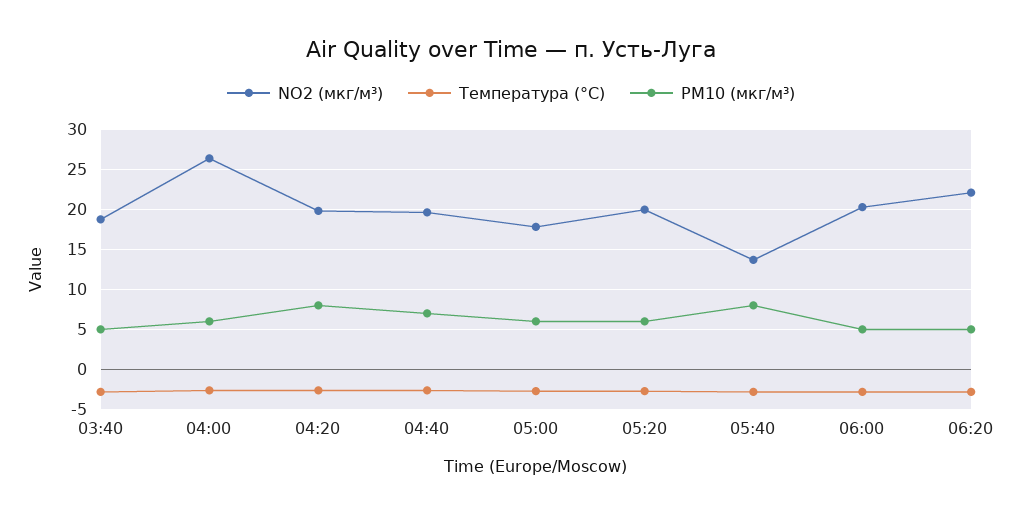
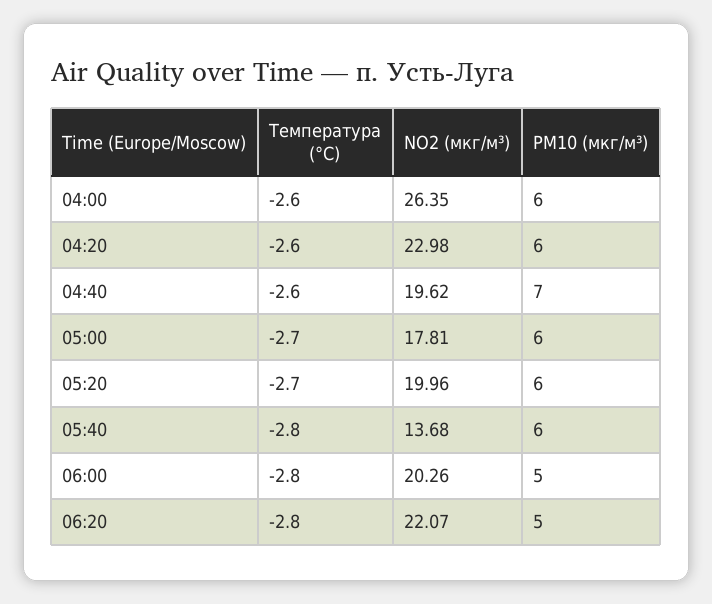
  {
    "NO2 (мкг/м³)": {
-     "03:40": 19,
      "04:00": 26.35,
-     "04:20": 20,
+     "04:20": 22.98,
      "04:40": 19.62,
      "05:00": 17.81,
      "05:20": 19.96,
      "05:40": 13.68,
      "06:00": 20.26,
      "06:20": 22.07
    },
    "Температура (°C)": {
-     "03:40": -3,
      "04:00": -2.6,
      "04:20": -2.6,
      "04:40": -2.6,
      "05:00": -2.7,
      "05:20": -2.7,
      "05:40": -2.8,
      "06:00": -2.8,
      "06:20": -2.8
    },
    "PM10 (мкг/м³)": {
-     "03:40": 5,
      "04:00": 6,
-     "04:20": 8,
+     "04:20": 6,
      "04:40": 7,
      "05:00": 6,
      "05:20": 6,
-     "05:40": 8,
+     "05:40": 6,
      "06:00": 5,
      "06:20": 5
    }
  }

